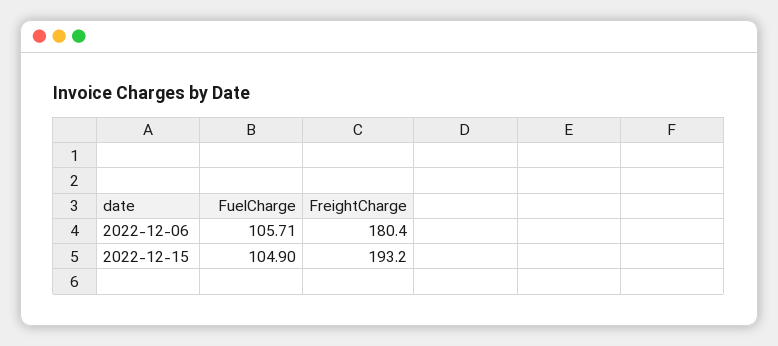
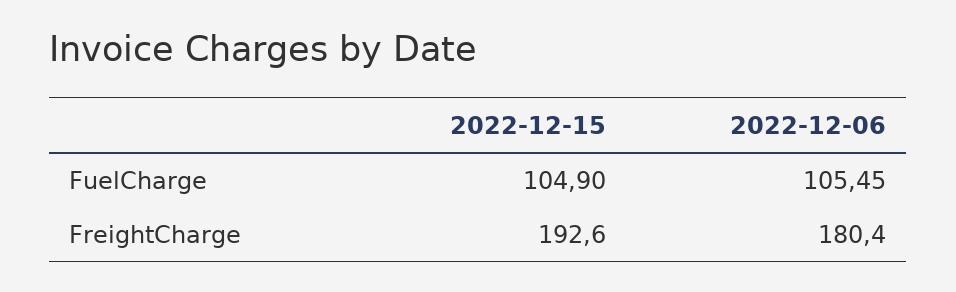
  {
    "FuelCharge": {
-     "2022-12-06": 105.71,
+     "2022-12-06": 105.45,
      "2022-12-15": 104.9
    },
    "FreightCharge": {
      "2022-12-06": 180.4,
-     "2022-12-15": 193.2
+     "2022-12-15": 192.6
    }
  }

